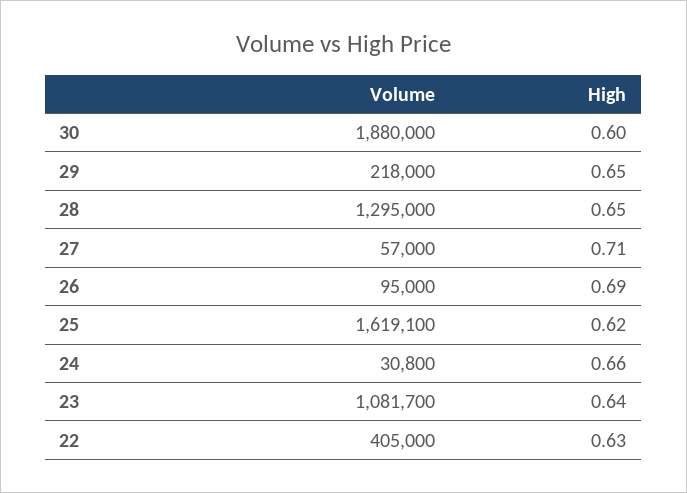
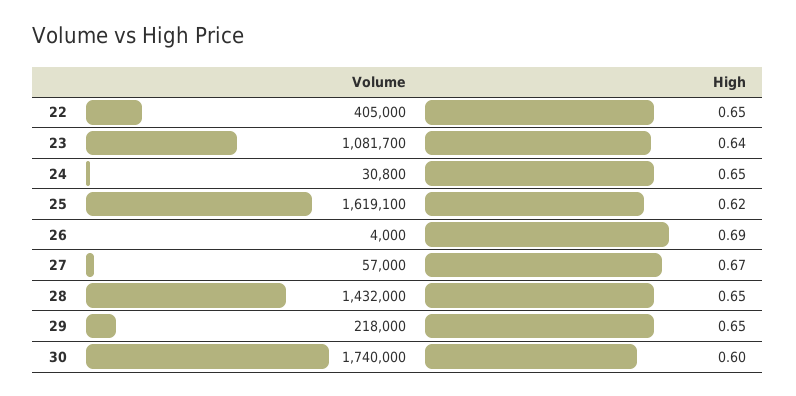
  {
    "Volume": {
-     "30": 1880000,
+     "30": 1740000,
      "29": 218000,
-     "28": 1295000,
+     "28": 1432000,
      "27": 57000,
-     "26": 95000,
+     "26": 4000,
      "25": 1619100,
      "24": 30800,
      "23": 1081700,
      "22": 405000
    },
    "High": {
      "30": 0.6,
      "29": 0.65,
      "28": 0.65,
-     "27": 0.71,
+     "27": 0.67,
      "26": 0.69,
      "25": 0.62,
-     "24": 0.66,
+     "24": 0.65,
      "23": 0.64,
-     "22": 0.63
+     "22": 0.65
    }
  }

